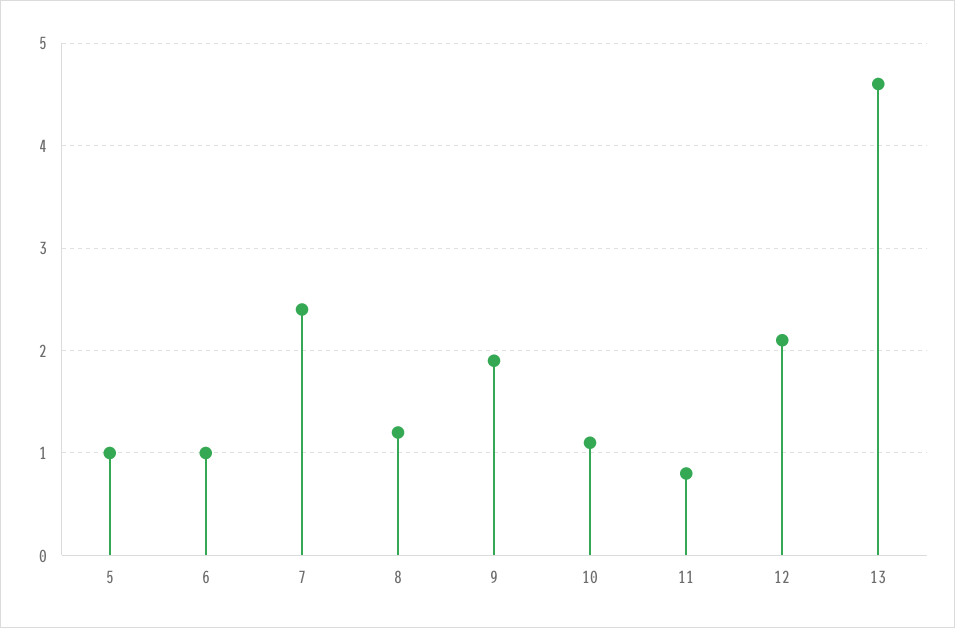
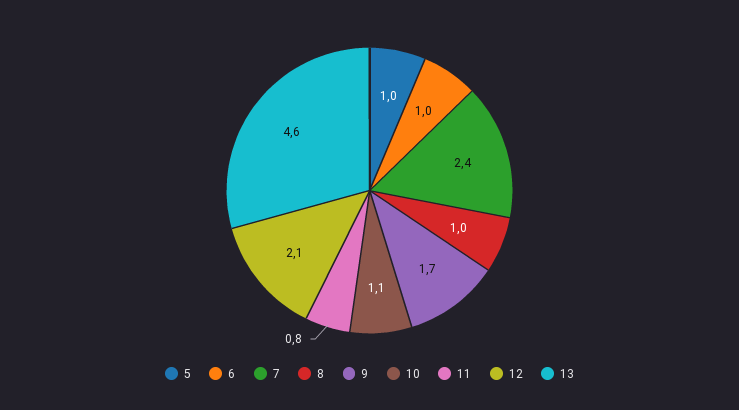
  {
    "5": 1,
    "6": 1,
    "7": 2.4,
-   "8": 1.2,
+   "8": 1,
-   "9": 1.9,
+   "9": 1.7,
    "10": 1.1,
    "11": 0.8,
    "12": 2.1,
    "13": 4.6
  }

